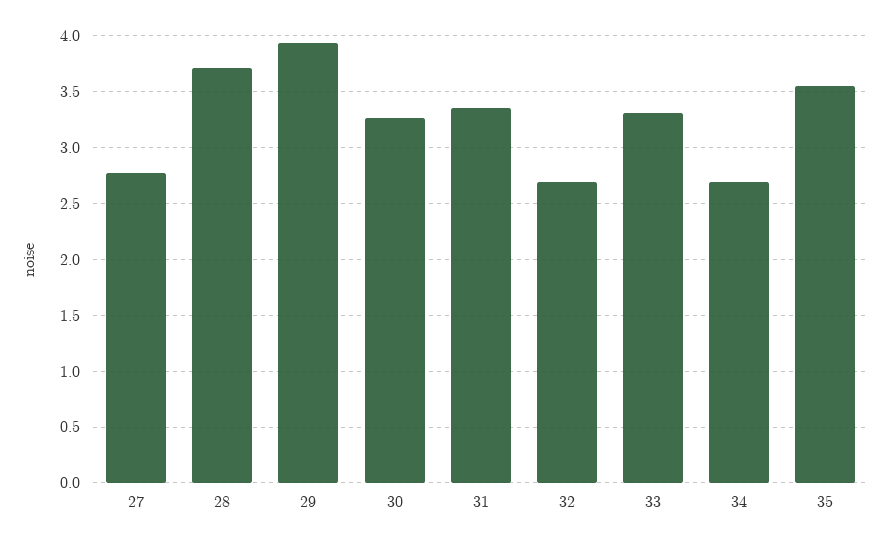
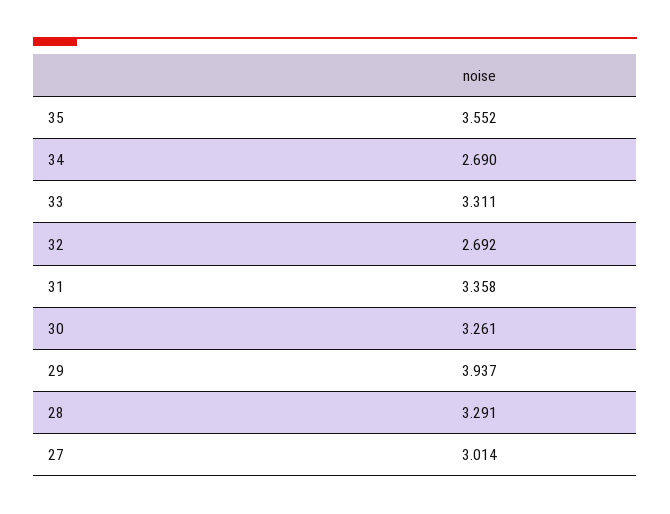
  {
-   "27": 2.8,
+   "27": 3.014,
-   "28": 3.7,
+   "28": 3.291,
    "29": 3.937,
    "30": 3.261,
    "31": 3.358,
    "32": 2.692,
    "33": 3.311,
    "34": 2.69,
    "35": 3.552
  }

